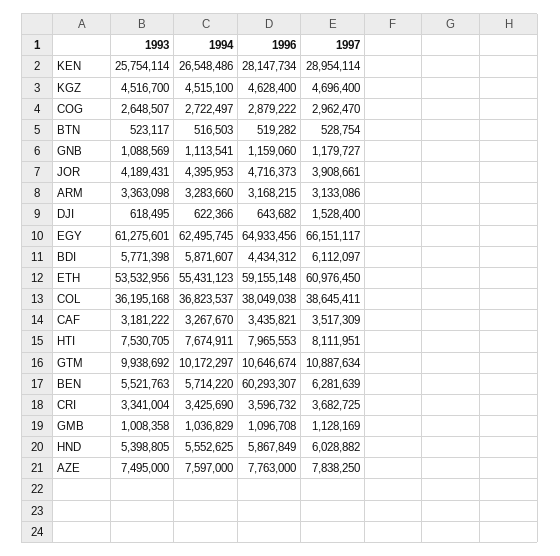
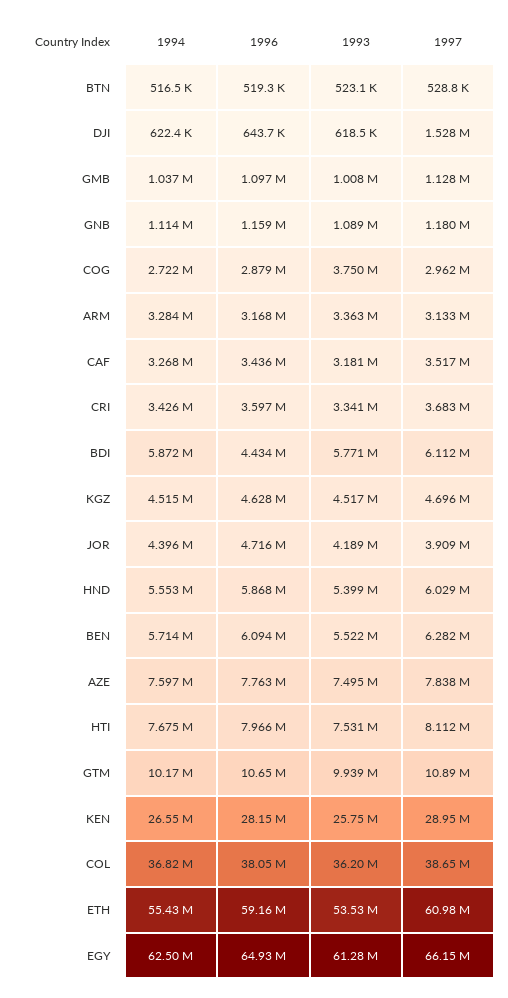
  {
    "1993": {
      "KEN": 25754114,
      "KGZ": 4516700,
-     "COG": 2648507,
+     "COG": 3750000,
      "BTN": 523117,
      "GNB": 1088569,
      "JOR": 4189431,
      "ARM": 3363098,
      "DJI": 618495,
      "EGY": 61275601,
      "BDI": 5771398,
      "ETH": 53532956,
      "COL": 36195168,
      "CAF": 3181222,
      "HTI": 7530705,
      "GTM": 9938692,
      "BEN": 5521763,
      "CRI": 3341004,
      "GMB": 1008358,
      "HND": 5398805,
      "AZE": 7495000
    },
    "1994": {
      "KEN": 26548486,
      "KGZ": 4515100,
      "COG": 2722497,
      "BTN": 516503,
      "GNB": 1113541,
      "JOR": 4395953,
      "ARM": 3283660,
      "DJI": 622366,
      "EGY": 62495745,
      "BDI": 5871607,
      "ETH": 55431123,
      "COL": 36823537,
      "CAF": 3267670,
      "HTI": 7674911,
      "GTM": 10172297,
      "BEN": 5714220,
      "CRI": 3425690,
      "GMB": 1036829,
      "HND": 5552625,
      "AZE": 7597000
    },
    "1996": {
      "KEN": 28147734,
      "KGZ": 4628400,
      "COG": 2879222,
      "BTN": 519282,
      "GNB": 1159060,
      "JOR": 4716373,
      "ARM": 3168215,
      "DJI": 643682,
      "EGY": 64933456,
      "BDI": 4434312,
      "ETH": 59155148,
      "COL": 38049038,
      "CAF": 3435821,
      "HTI": 7965553,
      "GTM": 10646674,
-     "BEN": 60293307,
+     "BEN": 6094000,
      "CRI": 3596732,
      "GMB": 1096708,
      "HND": 5867849,
      "AZE": 7763000
    },
    "1997": {
      "KEN": 28954114,
      "KGZ": 4696400,
      "COG": 2962470,
      "BTN": 528754,
      "GNB": 1179727,
      "JOR": 3908661,
      "ARM": 3133086,
      "DJI": 1528400,
      "EGY": 66151117,
      "BDI": 6112097,
      "ETH": 60976450,
      "COL": 38645411,
      "CAF": 3517309,
      "HTI": 8111951,
      "GTM": 10887634,
      "BEN": 6281639,
      "CRI": 3682725,
      "GMB": 1128169,
      "HND": 6028882,
      "AZE": 7838250
    }
  }

